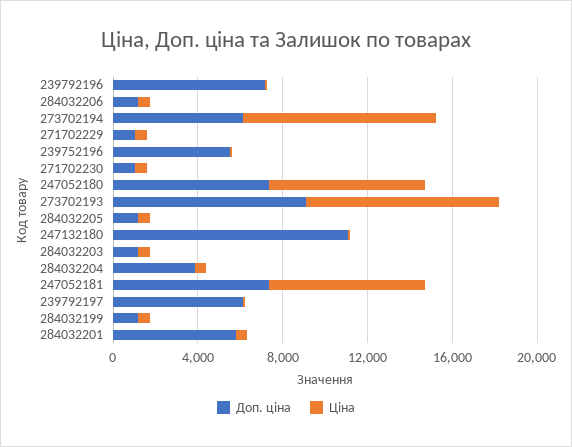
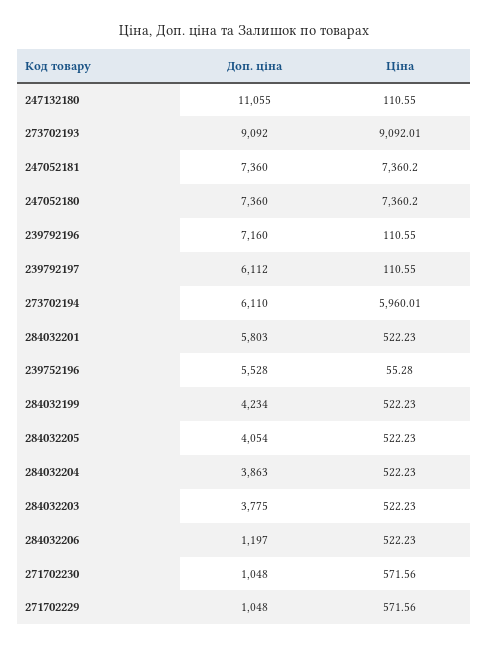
  {
    "Доп. ціна": {
      "239792196": 7160,
      "284032206": 1197,
      "273702194": 6110,
      "271702229": 1048,
      "239752196": 5528,
      "271702230": 1048,
      "247052180": 7360,
      "273702193": 9092,
-     "284032205": 1000,
+     "284032205": 4054,
      "247132180": 11055,
-     "284032203": 1000,
+     "284032203": 3775,
      "284032204": 3863,
      "247052181": 7360,
      "239792197": 6112,
-     "284032199": 1000,
+     "284032199": 4234,
      "284032201": 5803
    },
    "Ціна": {
      "239792196": 110.55,
      "284032206": 522.23,
-     "273702194": 9000,
+     "273702194": 5960.01,
      "271702229": 571.56,
      "239752196": 55.28,
      "271702230": 571.56,
      "247052180": 7360.2,
      "273702193": 9092.01,
      "284032205": 522.23,
      "247132180": 110.55,
      "284032203": 522.23,
      "284032204": 522.23,
      "247052181": 7360.2,
      "239792197": 110.55,
      "284032199": 522.23,
      "284032201": 522.23
    }
  }

